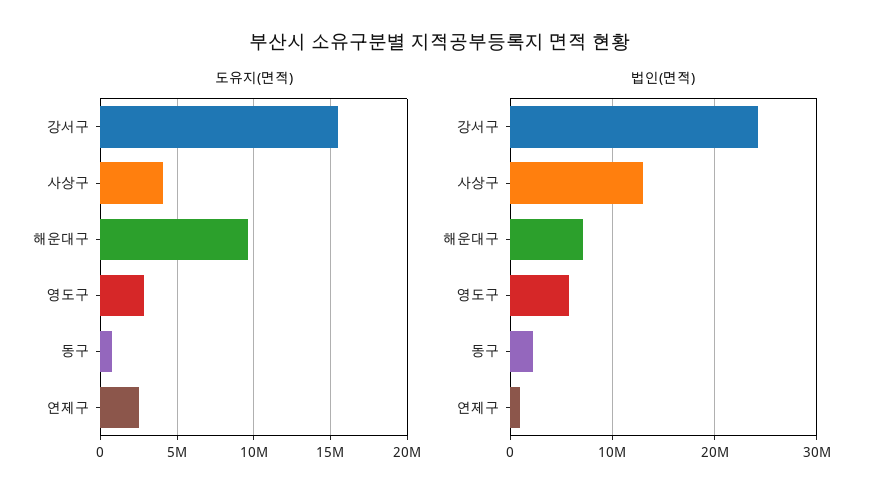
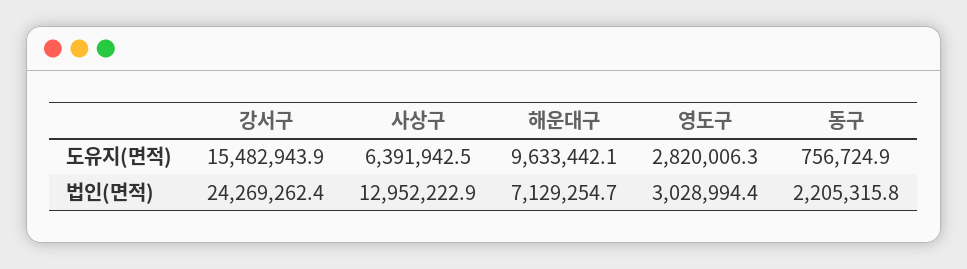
  {
    "도유지(면적)": {
      "강서구": 15482943.9,
-     "사상구": 4000000,
+     "사상구": 6391942.5,
      "해운대구": 9633442.1,
      "영도구": 2820006.3,
-     "동구": 756724.9,
+     "동구": 756724.9
-     "연제구": 2500000
    },
    "법인(면적)": {
      "강서구": 24269262.4,
      "사상구": 12952222.9,
      "해운대구": 7129254.7,
-     "영도구": 6000000,
+     "영도구": 3028994.4,
-     "동구": 2205315.8,
+     "동구": 2205315.8
-     "연제구": 1000000
    }
  }

